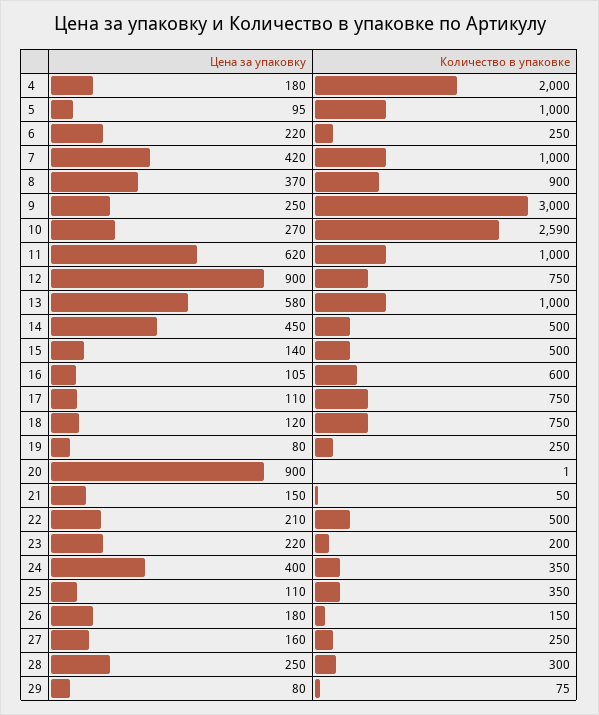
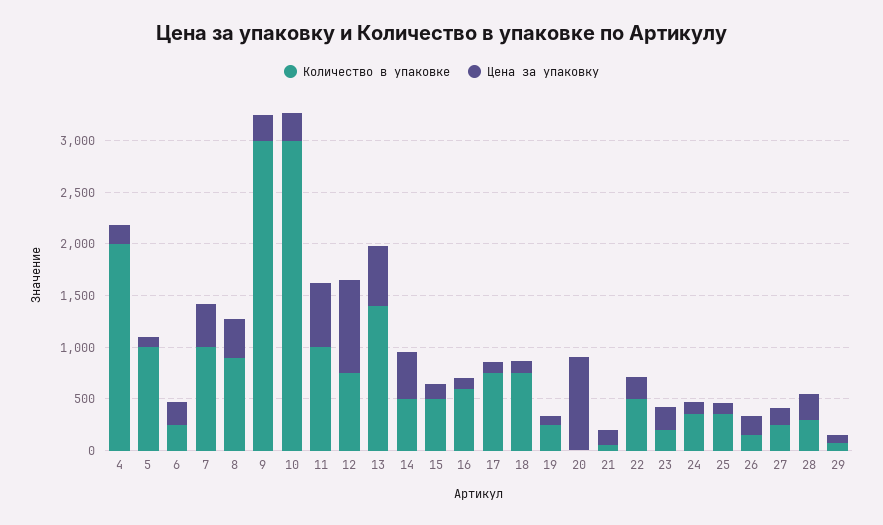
  {
    "Цена за упаковку": {
      "4": 180,
      "5": 95,
      "6": 220,
      "7": 420,
      "8": 370,
      "9": 250,
      "10": 270,
      "11": 620,
      "12": 900,
      "13": 580,
      "14": 450,
      "15": 140,
      "16": 105,
      "17": 110,
      "18": 120,
      "19": 80,
      "20": 900,
      "21": 150,
      "22": 210,
      "23": 220,
-     "24": 400,
+     "24": 100,
      "25": 110,
      "26": 180,
      "27": 160,
      "28": 250,
      "29": 80
    },
    "Количество в упаковке": {
      "4": 2000,
      "5": 1000,
      "6": 250,
      "7": 1000,
      "8": 900,
      "9": 3000,
-     "10": 2590,
+     "10": 3000,
      "11": 1000,
      "12": 750,
-     "13": 1000,
+     "13": 1400,
      "14": 500,
      "15": 500,
      "16": 600,
      "17": 750,
      "18": 750,
      "19": 250,
      "20": 1,
      "21": 50,
      "22": 500,
      "23": 200,
      "24": 350,
      "25": 350,
      "26": 150,
      "27": 250,
      "28": 300,
      "29": 75
    }
  }

